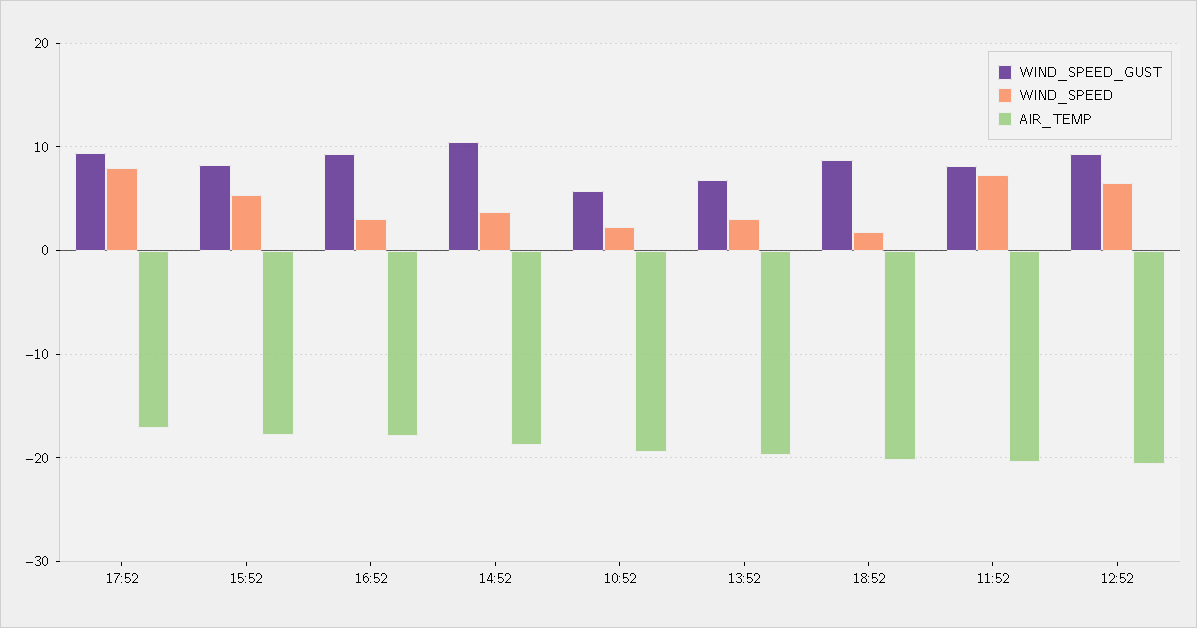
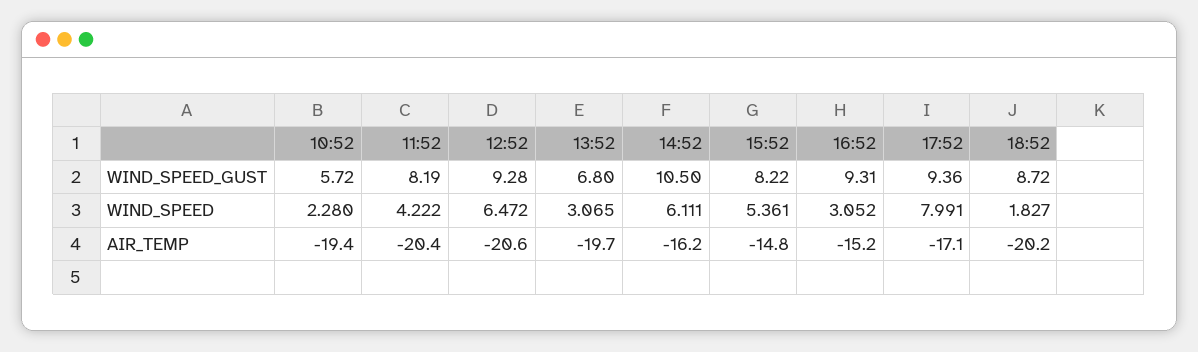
  {
    "WIND_SPEED_GUST": {
      "17:52": 9.36,
      "15:52": 8.22,
      "16:52": 9.31,
      "14:52": 10.5,
      "10:52": 5.72,
      "13:52": 6.8,
      "18:52": 8.72,
      "11:52": 8.19,
      "12:52": 9.28
    },
    "WIND_SPEED": {
      "17:52": 7.991,
      "15:52": 5.361,
      "16:52": 3.052,
-     "14:52": 4,
+     "14:52": 6.111,
      "10:52": 2.28,
      "13:52": 3.065,
      "18:52": 1.827,
-     "11:52": 7,
+     "11:52": 4.222,
      "12:52": 6.472
    },
    "AIR_TEMP": {
      "17:52": -17.1,
-     "15:52": -18,
+     "15:52": -14.8,
-     "16:52": -18,
+     "16:52": -15.2,
-     "14:52": -19,
+     "14:52": -16.2,
      "10:52": -19.4,
      "13:52": -19.7,
      "18:52": -20.2,
      "11:52": -20.4,
      "12:52": -20.6
    }
  }

